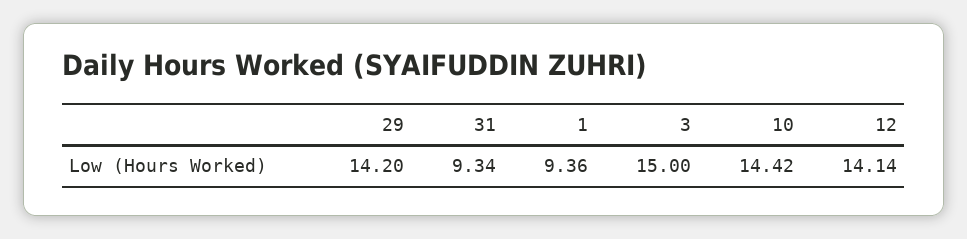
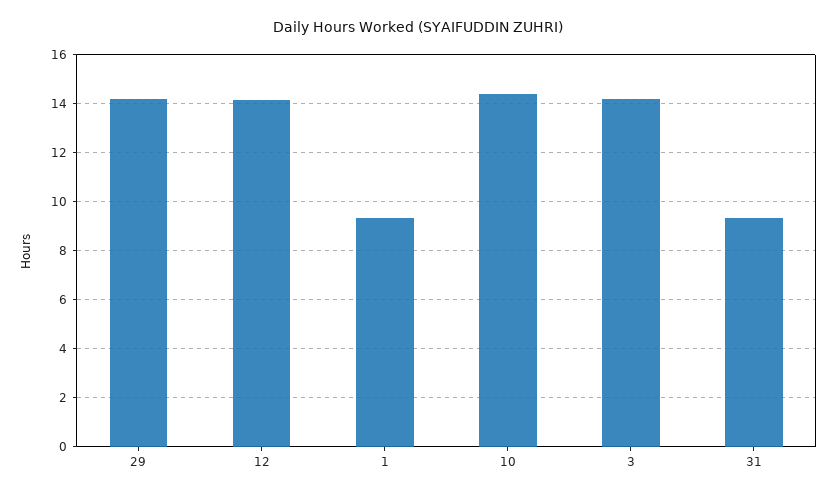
  {
    "29": 14.2,
    "31": 9.34,
    "1": 9.36,
-   "3": 15,
+   "3": 14.25,
    "10": 14.42,
    "12": 14.14
  }

